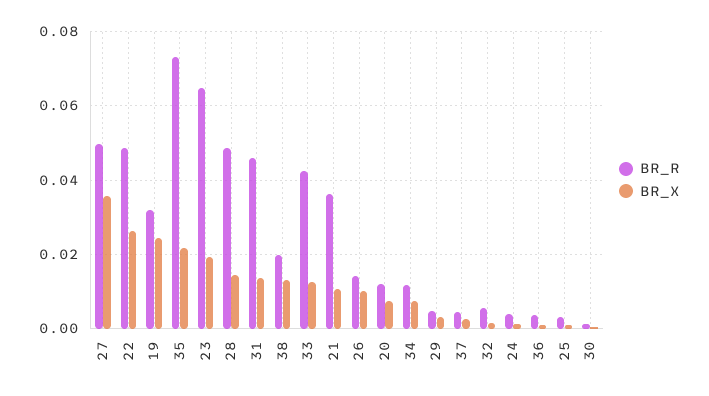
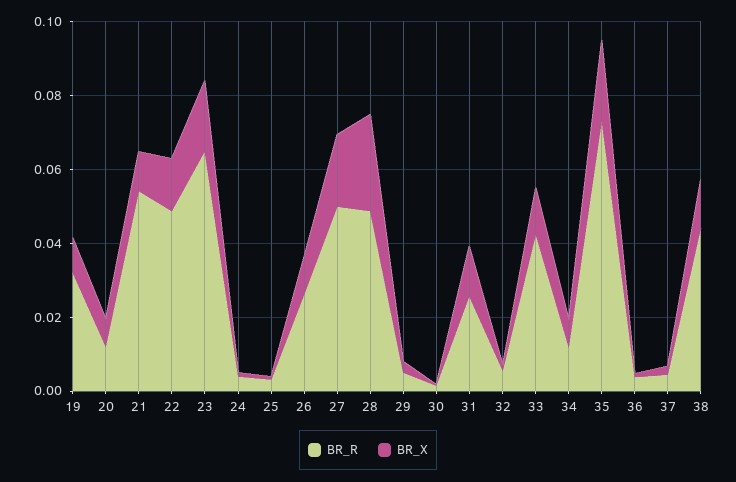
  {
    "BR_R": {
      "27": 0.05,
      "22": 0.048,
      "19": 0.032,
      "35": 0.074,
      "23": 0.064,
      "28": 0.048,
-     "31": 0.046,
+     "31": 0.025,
-     "38": 0.02,
+     "38": 0.045,
      "33": 0.042,
-     "21": 0.036,
+     "21": 0.055,
-     "26": 0.014,
+     "26": 0.025,
      "20": 0.012,
      "34": 0.012,
      "29": 0.004,
      "37": 0.004,
      "32": 0.006,
      "24": 0.004,
      "36": 0.004,
      "25": 0.004,
      "30": 0.002
    },
    "BR_X": {
-     "27": 0.036,
+     "27": 0.02,
-     "22": 0.026,
+     "22": 0.015,
-     "19": 0.024,
+     "19": 0.01,
      "35": 0.022,
      "23": 0.02,
-     "28": 0.014,
+     "28": 0.025,
      "31": 0.014,
      "38": 0.014,
      "33": 0.012,
      "21": 0.01,
      "26": 0.01,
      "20": 0.008,
      "34": 0.008,
      "29": 0.004,
      "37": 0.002,
      "32": 0.002,
      "24": 0.002,
      "36": 0.002,
      "25": 0,
      "30": 0
    }
  }

